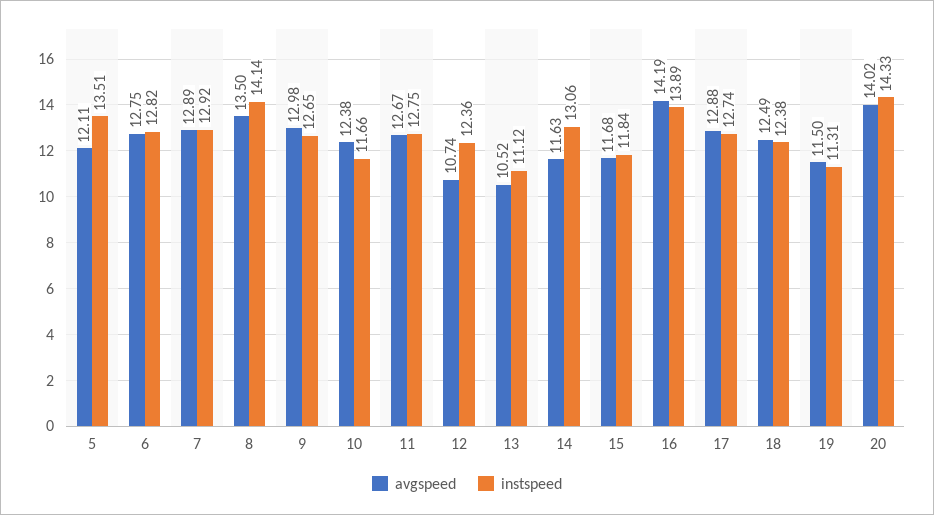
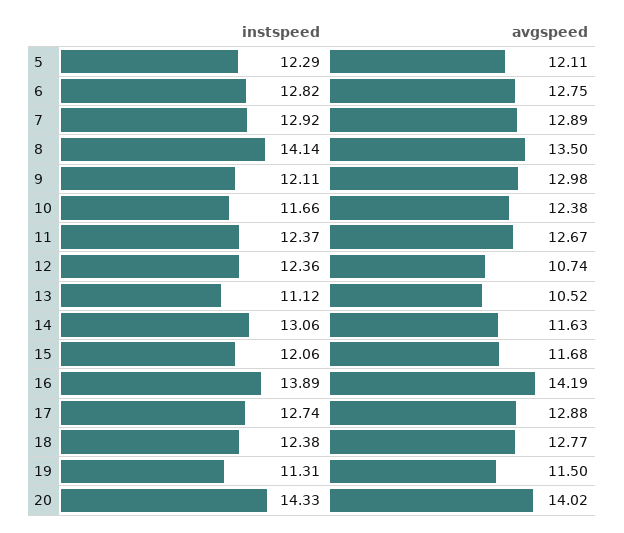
  {
    "avgspeed": {
      "5": 12.11,
      "6": 12.75,
      "7": 12.89,
      "8": 13.5,
      "9": 12.98,
      "10": 12.38,
      "11": 12.67,
      "12": 10.74,
      "13": 10.52,
      "14": 11.63,
      "15": 11.68,
      "16": 14.19,
      "17": 12.88,
-     "18": 12.49,
+     "18": 12.77,
      "19": 11.5,
      "20": 14.02
    },
    "instspeed": {
-     "5": 13.51,
+     "5": 12.29,
      "6": 12.82,
      "7": 12.92,
      "8": 14.14,
-     "9": 12.65,
+     "9": 12.11,
      "10": 11.66,
-     "11": 12.75,
+     "11": 12.37,
      "12": 12.36,
      "13": 11.12,
      "14": 13.06,
-     "15": 11.84,
+     "15": 12.06,
      "16": 13.89,
      "17": 12.74,
      "18": 12.38,
      "19": 11.31,
      "20": 14.33
    }
  }

